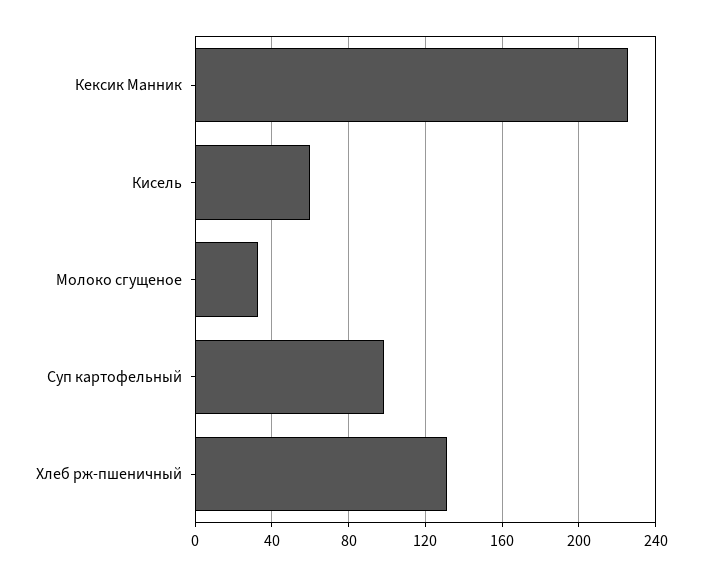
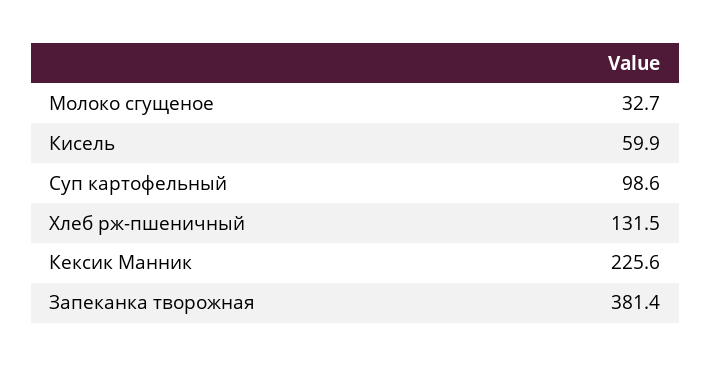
  {
    "Кексик Манник": 225.6,
    "Кисель": 59.9,
    "Молоко сгущеное": 32.7,
    "Суп картофельный": 98.6,
-   "Хлеб рж-пшеничный": 131.5
+   "Хлеб рж-пшеничный": 131.5,
+   "Запеканка творожная": 381.4
  }

